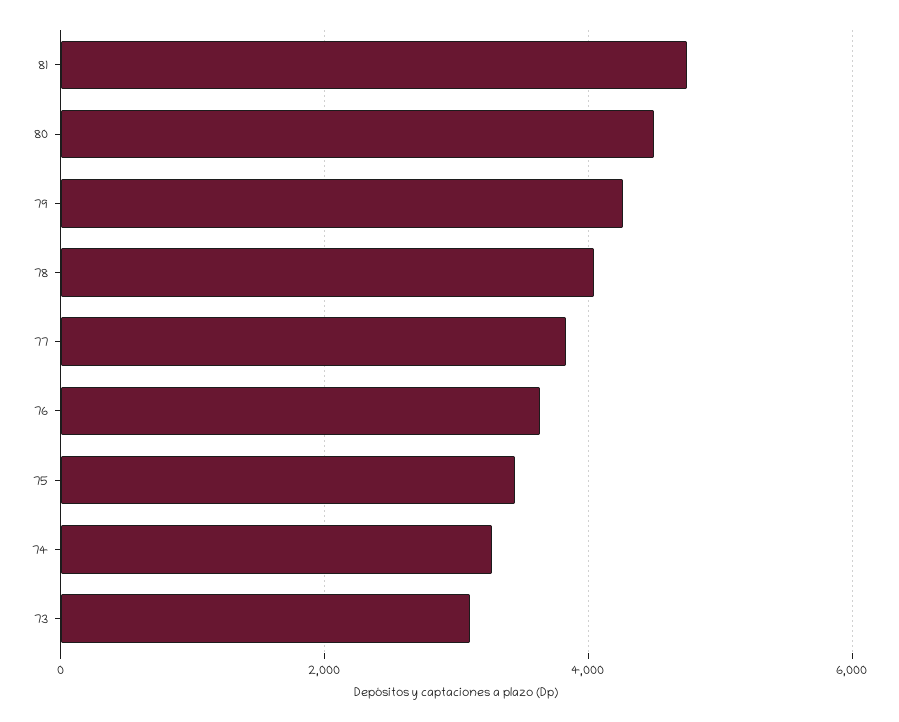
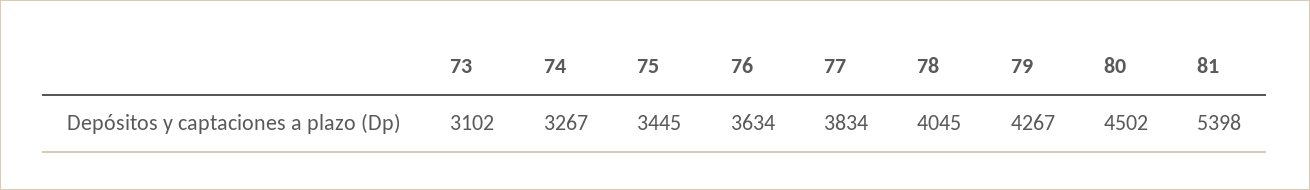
  {
-   "81": 4800,
+   "81": 5398,
    "80": 4502,
    "79": 4267,
    "78": 4045,
    "77": 3834,
    "76": 3634,
    "75": 3445,
    "74": 3267,
    "73": 3102
  }

